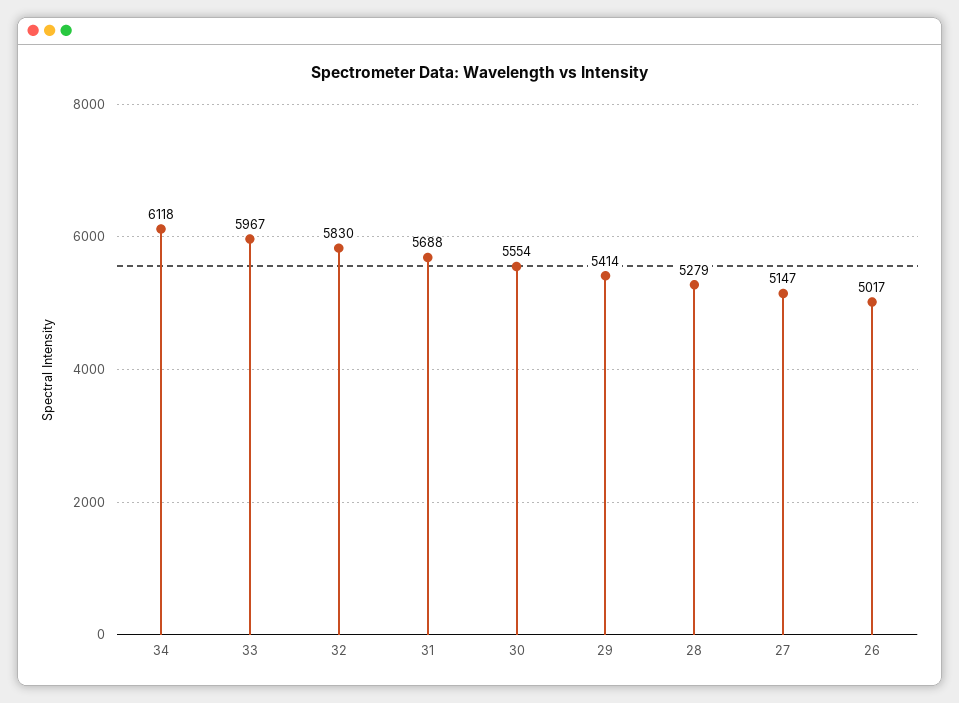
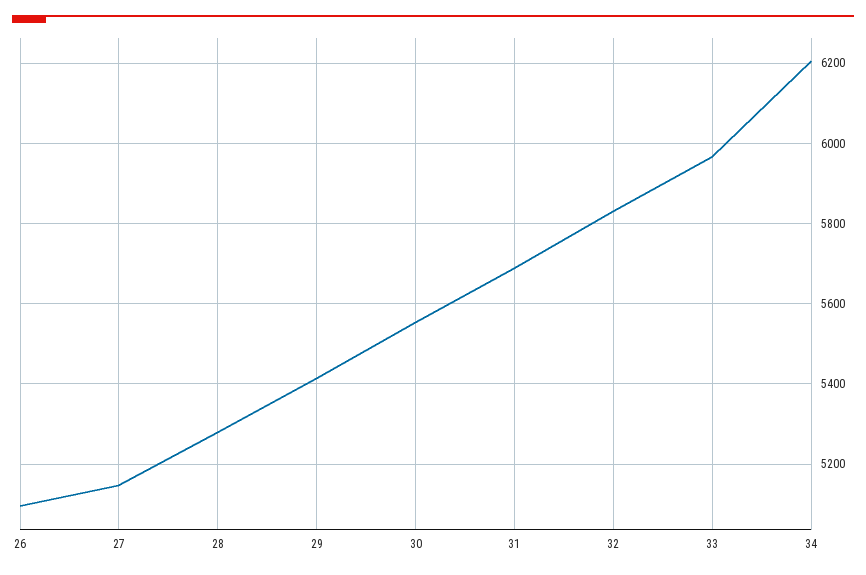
  {
-   "34": 6118,
+   "34": 6200,
    "33": 5967,
    "32": 5830,
    "31": 5688,
    "30": 5554,
    "29": 5414,
    "28": 5279,
    "27": 5147,
-   "26": 5017
+   "26": 5100
  }

